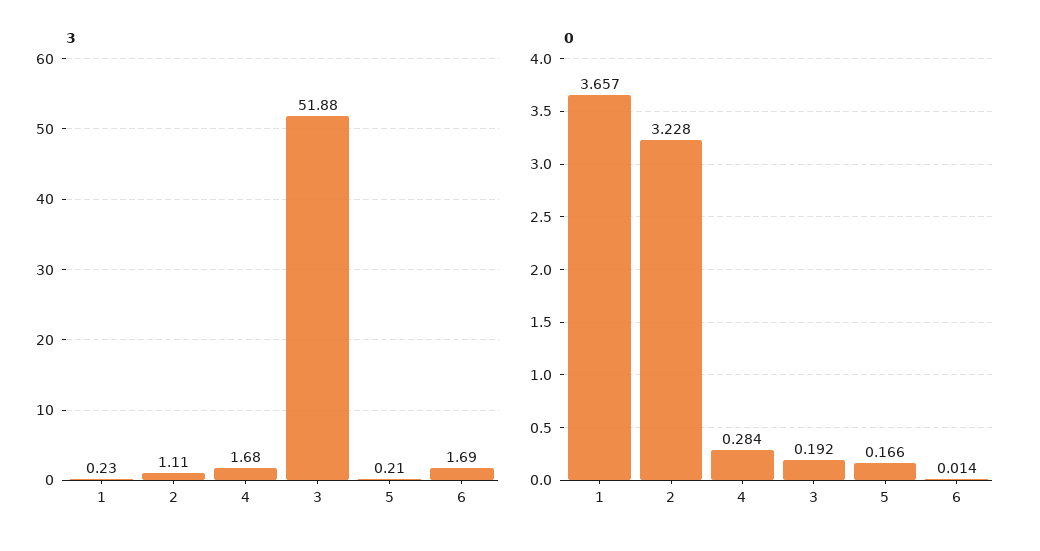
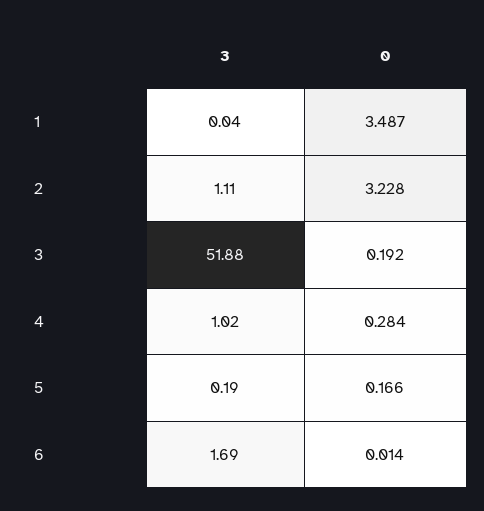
  {
    "3": {
-     "1": 0.23,
+     "1": 0.04,
      "2": 1.11,
-     "4": 1.68,
+     "4": 1.02,
      "3": 51.88,
-     "5": 0.21,
+     "5": 0.19,
      "6": 1.69
    },
    "0": {
-     "1": 3.657,
+     "1": 3.487,
      "2": 3.228,
      "4": 0.284,
      "3": 0.192,
      "5": 0.166,
      "6": 0.014
    }
  }

